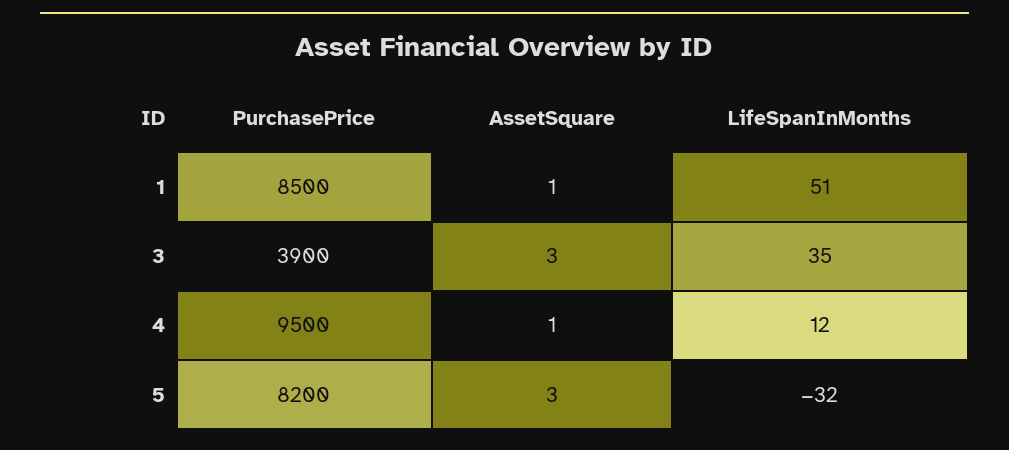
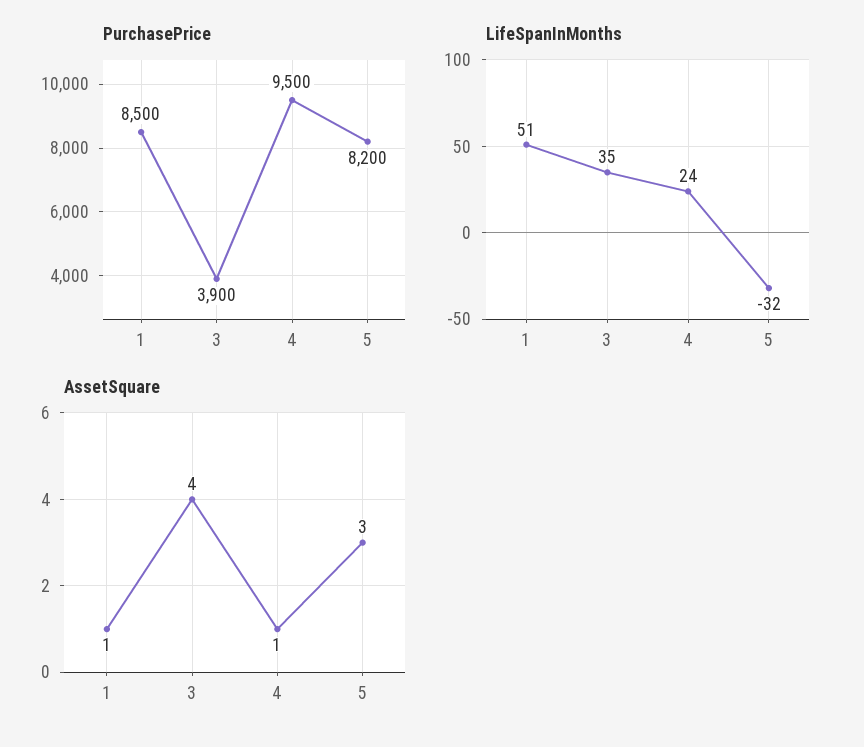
  {
    "PurchasePrice": {
      "1": 8500,
      "3": 3900,
      "4": 9500,
      "5": 8200
    },
    "AssetSquare": {
      "1": 1,
-     "3": 3,
+     "3": 4,
      "4": 1,
      "5": 3
    },
    "LifeSpanInMonths": {
      "1": 51,
      "3": 35,
-     "4": 12,
+     "4": 24,
      "5": -32
    }
  }

